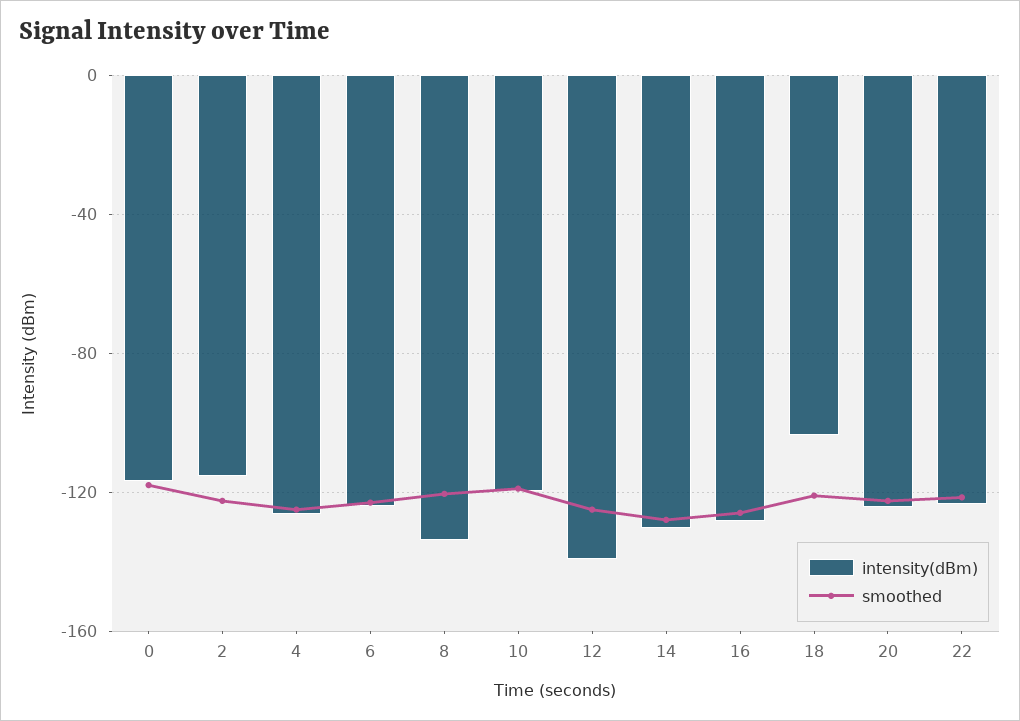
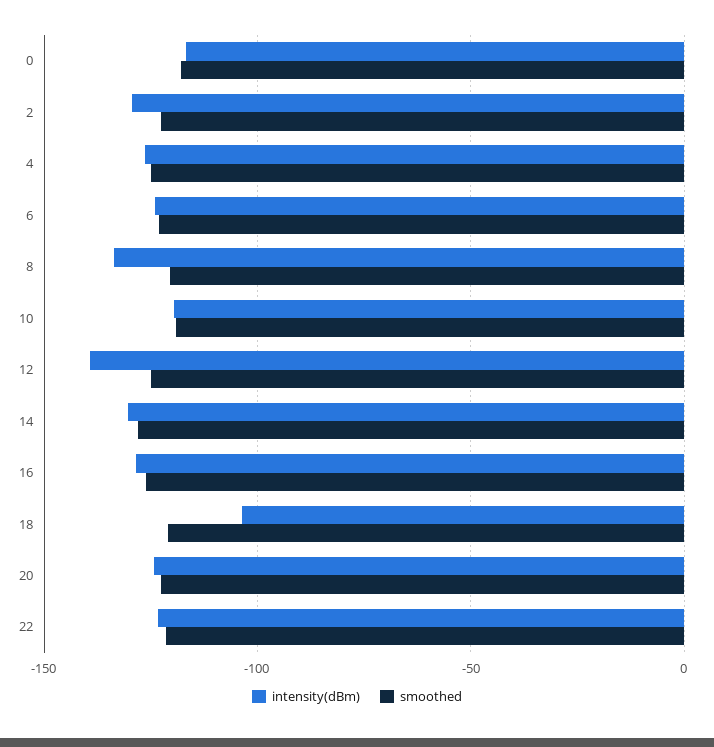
  {
    "intensity(dBm)": {
      "0": -115,
-     "2": -115,
+     "2": -130,
      "4": -125,
      "6": -125,
      "8": -135,
      "10": -120,
      "12": -140,
      "14": -130,
      "16": -130,
      "18": -105,
      "20": -125,
      "22": -125
    },
    "smoothed": {
      "0": -120,
      "2": -125,
      "4": -125,
      "6": -125,
      "8": -120,
      "10": -120,
      "12": -125,
      "14": -130,
      "16": -125,
      "18": -120,
      "20": -125,
      "22": -120
    }
  }

